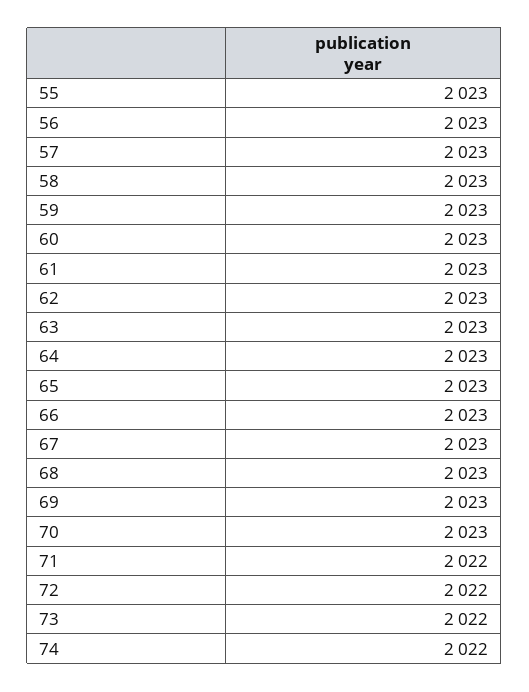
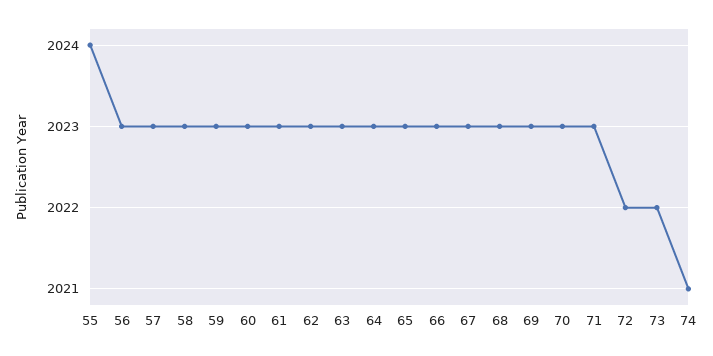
  {
-   "55": 2023,
+   "55": 2024,
    "56": 2023,
    "57": 2023,
    "58": 2023,
    "59": 2023,
    "60": 2023,
    "61": 2023,
    "62": 2023,
    "63": 2023,
    "64": 2023,
    "65": 2023,
    "66": 2023,
    "67": 2023,
    "68": 2023,
    "69": 2023,
    "70": 2023,
-   "71": 2022,
+   "71": 2023,
    "72": 2022,
    "73": 2022,
-   "74": 2022
+   "74": 2021
  }

